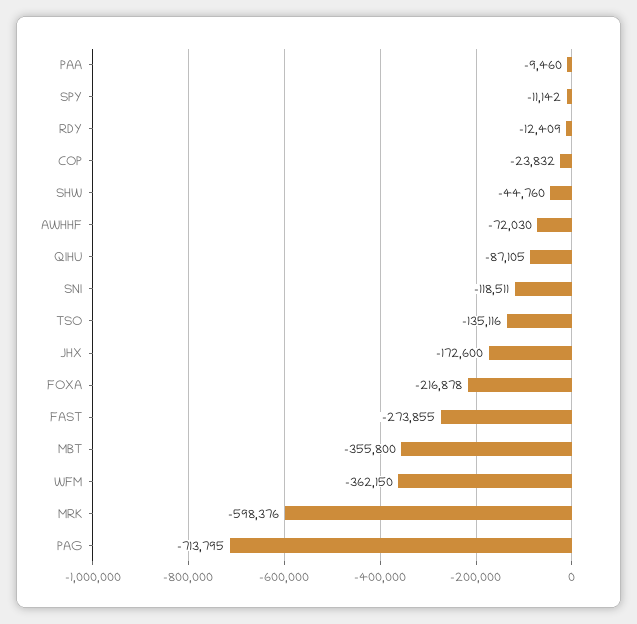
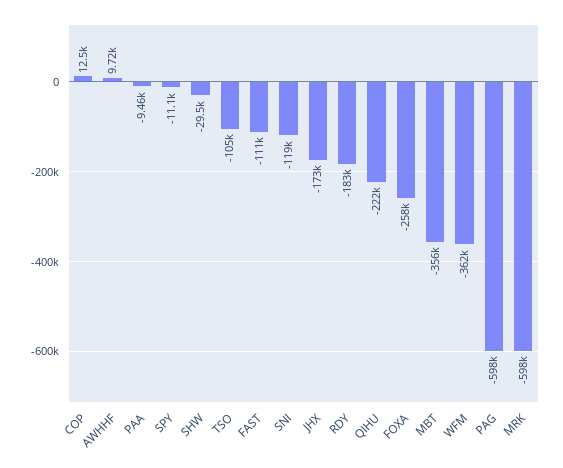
  {
    "PAA": -9460,
    "SPY": -11142,
-   "RDY": -12409,
+   "RDY": -183000,
-   "COP": -23832,
+   "COP": 12500,
-   "SHW": -44760,
+   "SHW": -29500,
-   "AWHHF": -72030,
+   "AWHHF": 9720,
-   "QIHU": -87105,
+   "QIHU": -222000,
    "SNI": -118511,
-   "TSO": -135116,
+   "TSO": -105000,
    "JHX": -172600,
-   "FOXA": -216878,
+   "FOXA": -258000,
-   "FAST": -273855,
+   "FAST": -111000,
    "MBT": -355800,
    "WFM": -362150,
    "MRK": -598376,
-   "PAG": -713795
+   "PAG": -598000
  }

